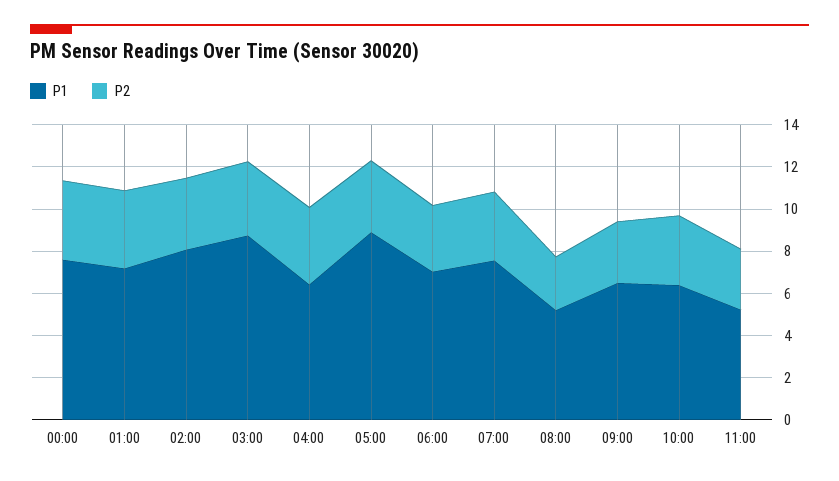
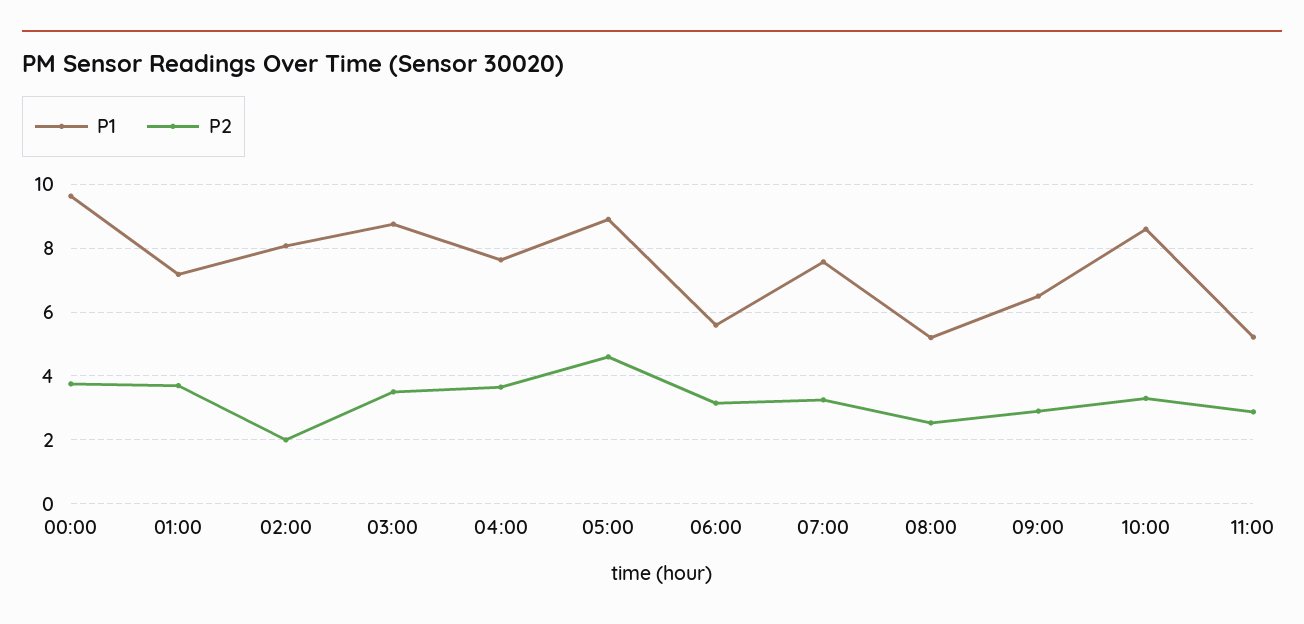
  {
    "P1": {
-     "00:00": 7.5,
+     "00:00": 9.6,
      "01:00": 7.2,
      "02:00": 8,
      "03:00": 8.8,
-     "04:00": 6.5,
+     "04:00": 7.6,
      "05:00": 9,
-     "06:00": 7,
+     "06:00": 5.6,
      "07:00": 7.6,
      "08:00": 5.2,
      "09:00": 6.6,
-     "10:00": 6.5,
+     "10:00": 8.6,
      "11:00": 5.2
    },
    "P2": {
      "00:00": 3.8,
      "01:00": 3.8,
-     "02:00": 3.5,
+     "02:00": 2,
      "03:00": 3.6,
      "04:00": 3.6,
-     "05:00": 3.5,
+     "05:00": 4.6,
      "06:00": 3.2,
      "07:00": 3.2,
      "08:00": 2.6,
      "09:00": 3,
      "10:00": 3.4,
      "11:00": 2.8
    }
  }

